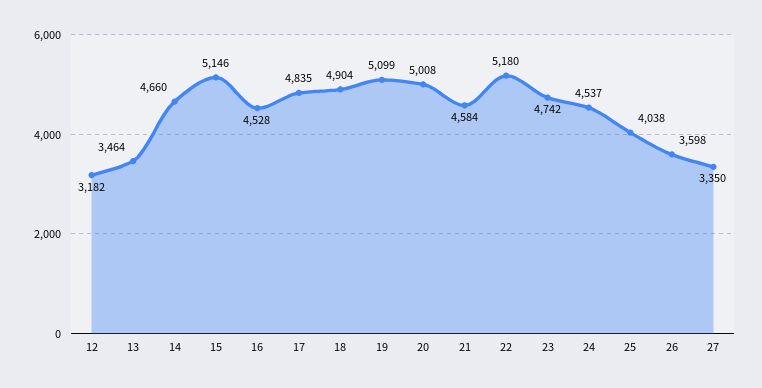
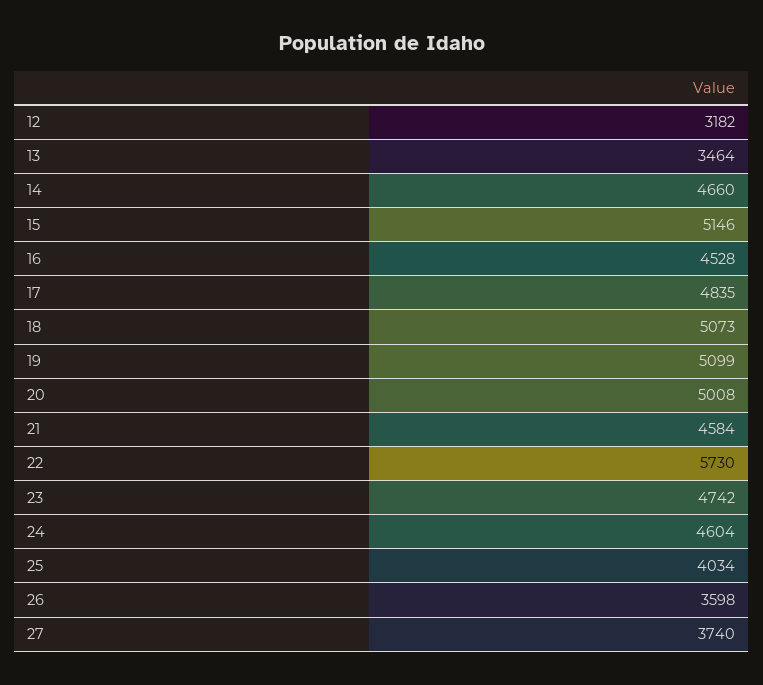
  {
    "12": 3182,
    "13": 3464,
    "14": 4660,
    "15": 5146,
    "16": 4528,
    "17": 4835,
-   "18": 4904,
+   "18": 5073,
    "19": 5099,
    "20": 5008,
    "21": 4584,
-   "22": 5180,
+   "22": 5730,
    "23": 4742,
-   "24": 4537,
+   "24": 4604,
-   "25": 4038,
+   "25": 4034,
    "26": 3598,
-   "27": 3350
+   "27": 3740
  }

